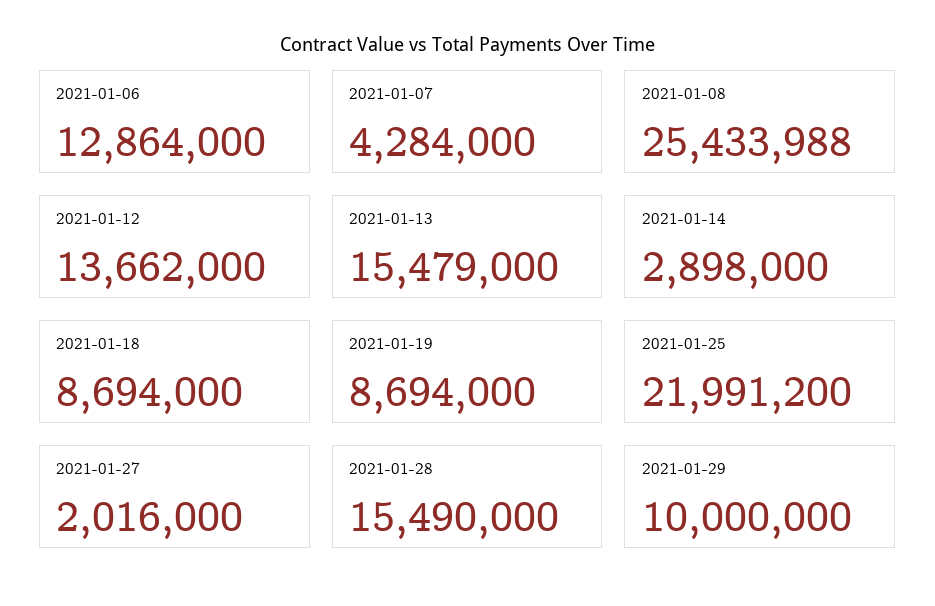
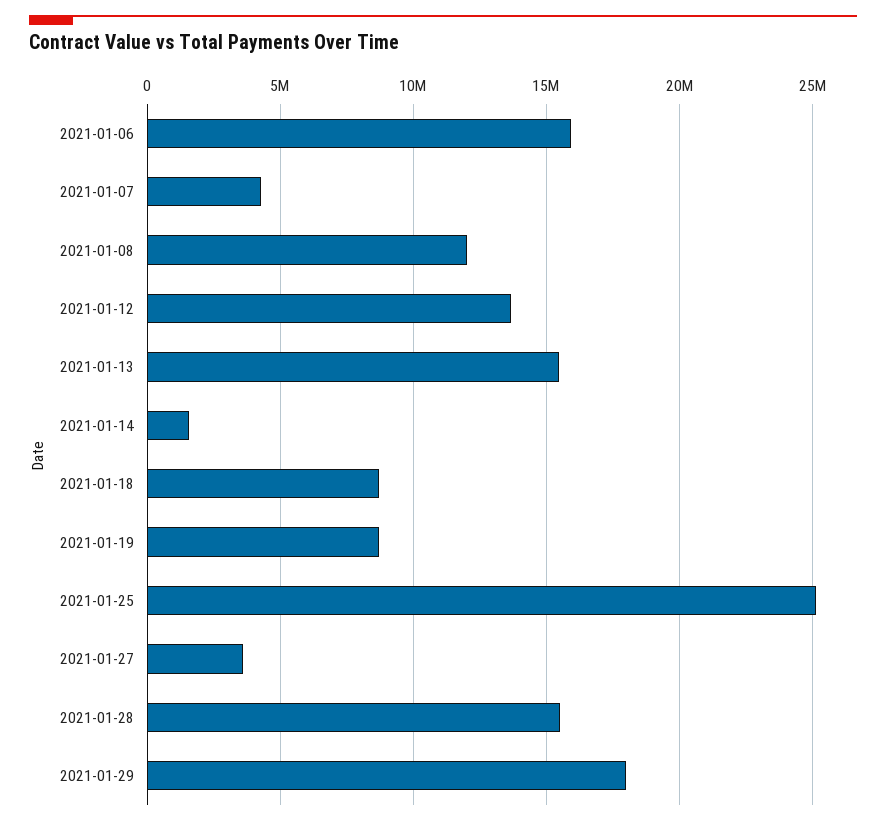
  {
-   "2021-01-06": 12864000,
+   "2021-01-06": 16000000,
    "2021-01-07": 4284000,
-   "2021-01-08": 25433988,
+   "2021-01-08": 12000000,
    "2021-01-12": 13662000,
    "2021-01-13": 15479000,
-   "2021-01-14": 2898000,
+   "2021-01-14": 1500000,
    "2021-01-18": 8694000,
    "2021-01-19": 8694000,
-   "2021-01-25": 21991200,
+   "2021-01-25": 25000000,
-   "2021-01-27": 2016000,
+   "2021-01-27": 3500000,
    "2021-01-28": 15490000,
-   "2021-01-29": 10000000
+   "2021-01-29": 18000000
  }

